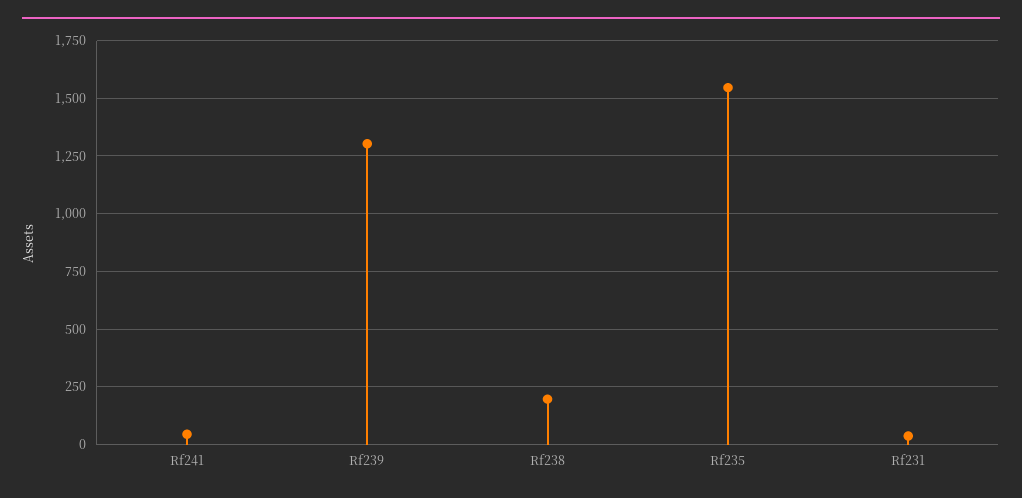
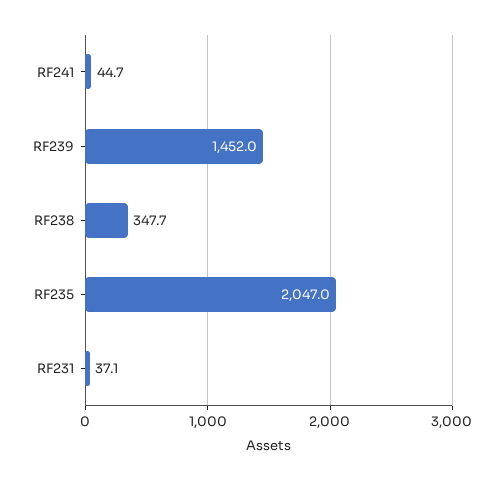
  {
    "Rf241": 44.7,
-   "Rf239": 1300,
+   "Rf239": 1452,
-   "Rf238": 200,
+   "Rf238": 347.7,
-   "Rf235": 1550,
+   "Rf235": 2047,
    "Rf231": 37.1
  }

